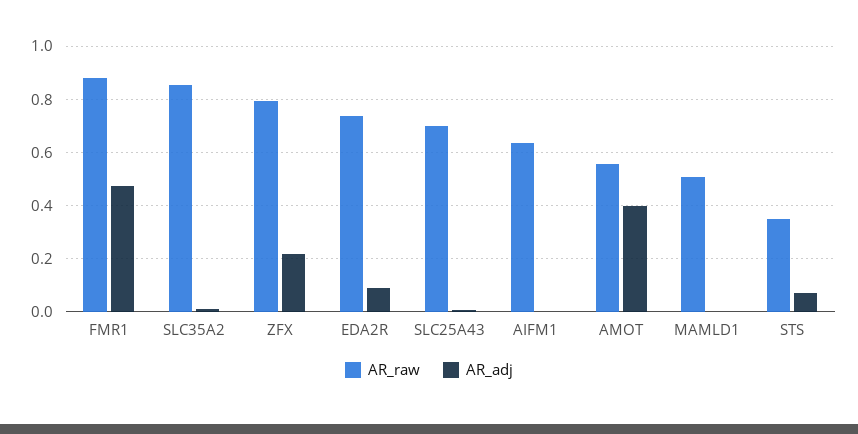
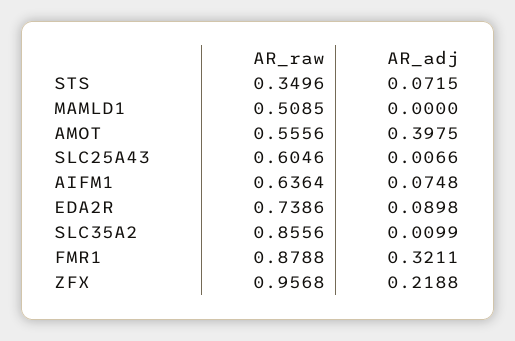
  {
    "AR_raw": {
      "FMR1": 0.8788,
      "SLC35A2": 0.8556,
-     "ZFX": 0.8,
+     "ZFX": 0.9568,
      "EDA2R": 0.7386,
-     "SLC25A43": 0.7,
+     "SLC25A43": 0.6046,
      "AIFM1": 0.6364,
      "AMOT": 0.5556,
      "MAMLD1": 0.5085,
      "STS": 0.3496
    },
    "AR_adj": {
-     "FMR1": 0.475,
+     "FMR1": 0.3211,
      "SLC35A2": 0.0099,
      "ZFX": 0.2188,
      "EDA2R": 0.0898,
      "SLC25A43": 0.0066,
-     "AIFM1": 0,
+     "AIFM1": 0.0748,
      "AMOT": 0.3975,
      "MAMLD1": 0,
      "STS": 0.0715
    }
  }

